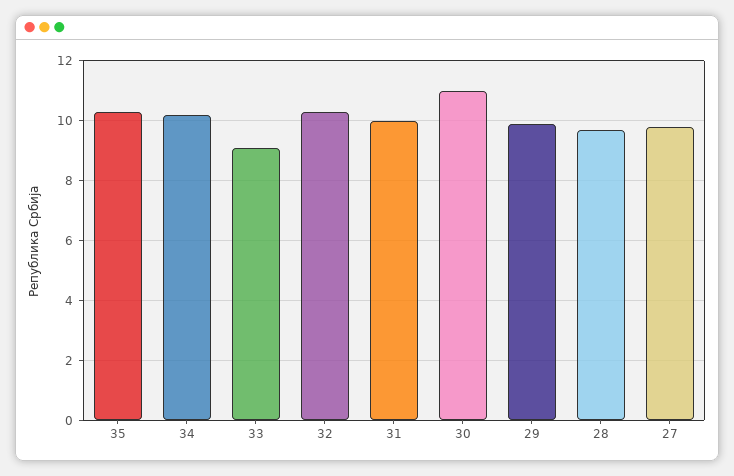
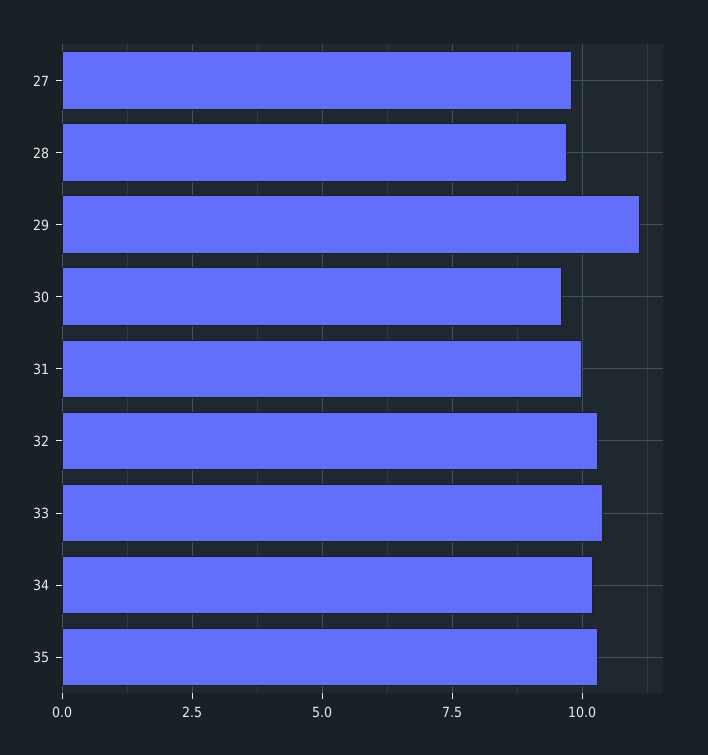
  {
    "35": 10.5,
    "34": 10,
-   "33": 9,
+   "33": 10.5,
    "32": 10.5,
    "31": 10,
-   "30": 11,
+   "30": 9.5,
-   "29": 10,
+   "29": 11,
    "28": 9.5,
    "27": 10
  }

